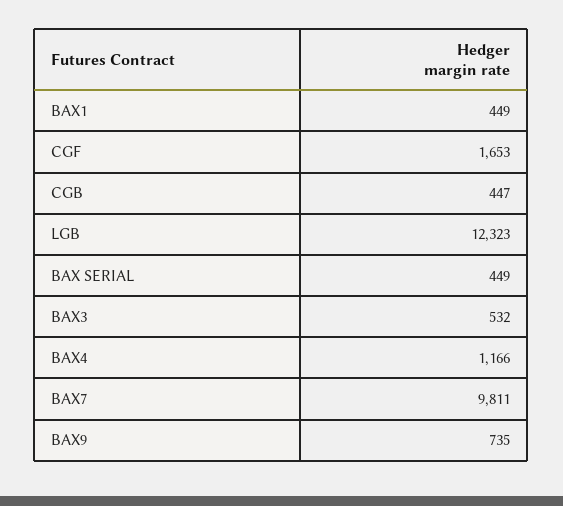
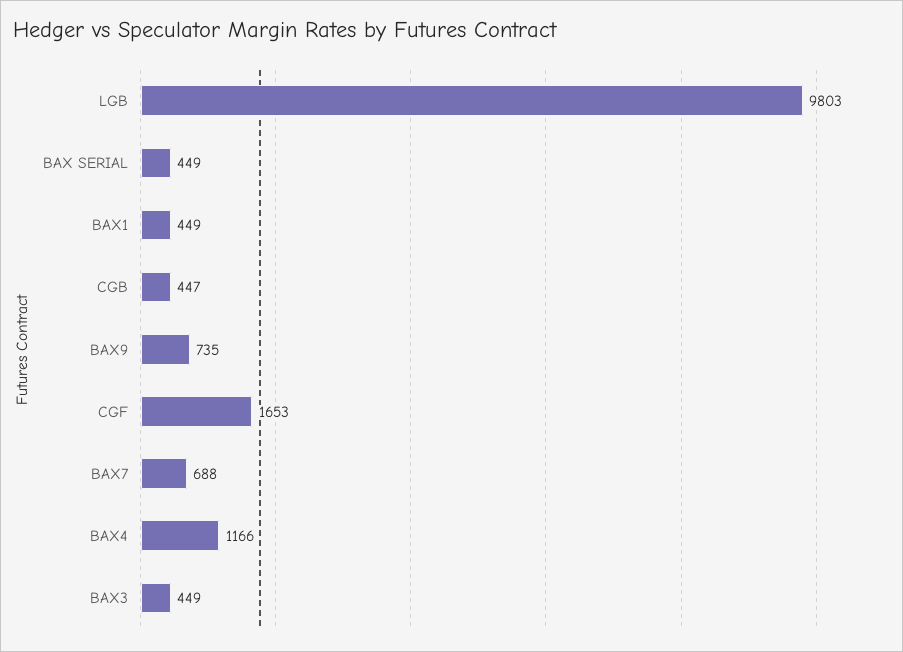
  {
    "BAX1": 449,
    "CGF": 1653,
    "CGB": 447,
-   "LGB": 12323,
+   "LGB": 9803,
    "BAX SERIAL": 449,
-   "BAX3": 532,
+   "BAX3": 449,
    "BAX4": 1166,
-   "BAX7": 9811,
+   "BAX7": 688,
    "BAX9": 735
  }

